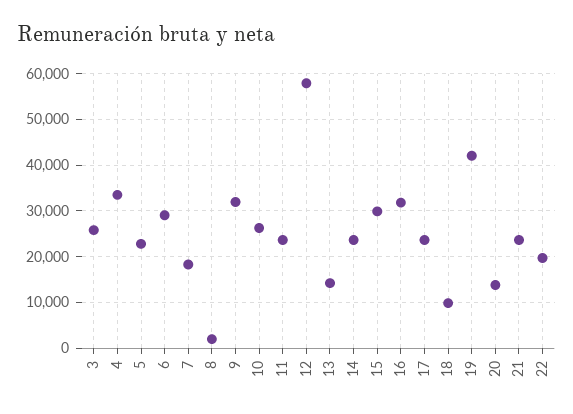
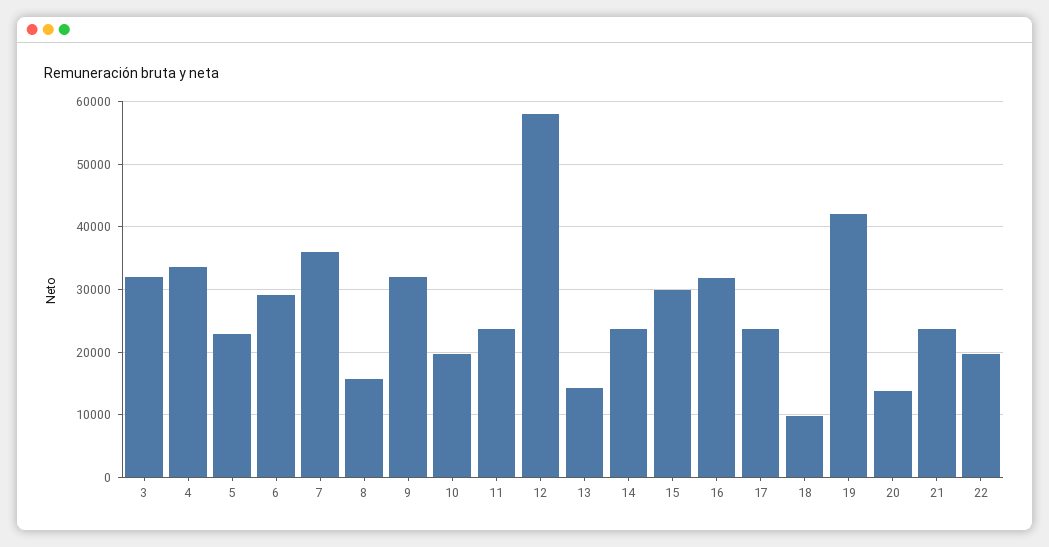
  {
-   "3": 26000,
+   "3": 32000,
    "4": 34000,
    "5": 23000,
    "6": 29000,
-   "7": 18000,
+   "7": 36000,
-   "8": 2000,
+   "8": 16000,
    "9": 32000,
-   "10": 26000,
+   "10": 20000,
    "11": 24000,
    "12": 58000,
    "13": 14000,
    "14": 24000,
    "15": 30000,
    "16": 32000,
    "17": 24000,
    "18": 10000,
    "19": 42000,
    "20": 14000,
    "21": 24000,
    "22": 20000
  }

